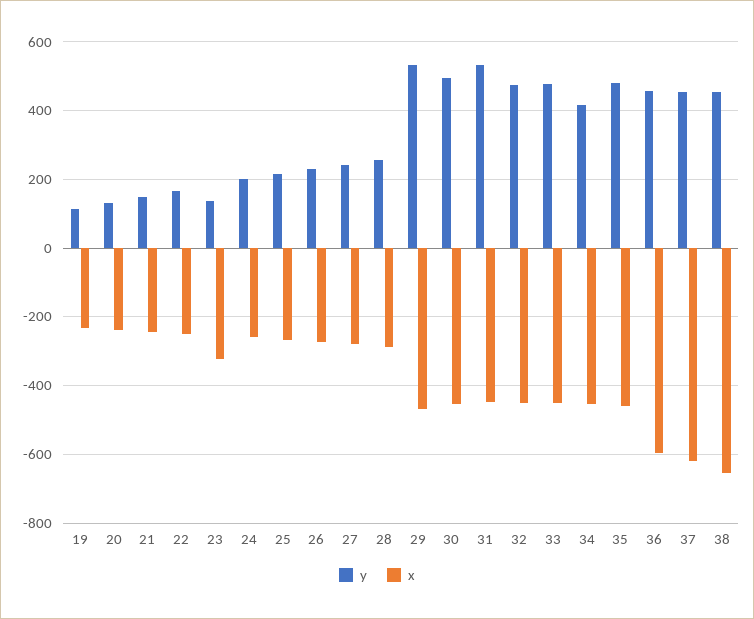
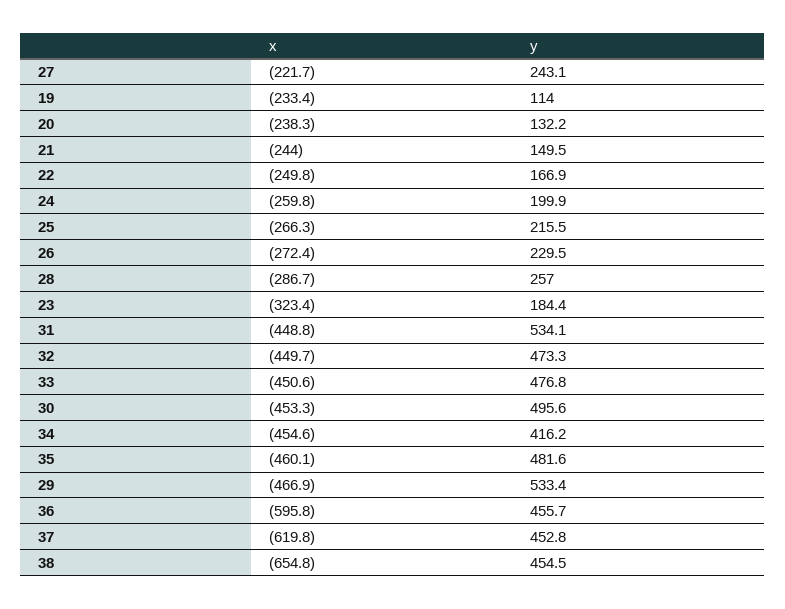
  {
    "y": {
      "19": 114,
      "20": 132.2,
      "21": 149.5,
      "22": 166.9,
-     "23": 140,
+     "23": 184.4,
      "24": 199.9,
      "25": 215.5,
      "26": 229.5,
      "27": 243.1,
      "28": 257,
      "29": 533.4,
      "30": 495.6,
      "31": 534.1,
      "32": 473.3,
      "33": 476.8,
      "34": 416.2,
      "35": 481.6,
      "36": 455.7,
      "37": 452.8,
      "38": 454.5
    },
    "x": {
      "19": -233.4,
      "20": -238.3,
      "21": -244,
      "22": -249.8,
      "23": -323.4,
      "24": -259.8,
      "25": -266.3,
      "26": -272.4,
-     "27": -280,
+     "27": -221.7,
      "28": -286.7,
      "29": -466.9,
      "30": -453.3,
      "31": -448.8,
      "32": -449.7,
      "33": -450.6,
      "34": -454.6,
      "35": -460.1,
      "36": -595.8,
      "37": -619.8,
      "38": -654.8
    }
  }

